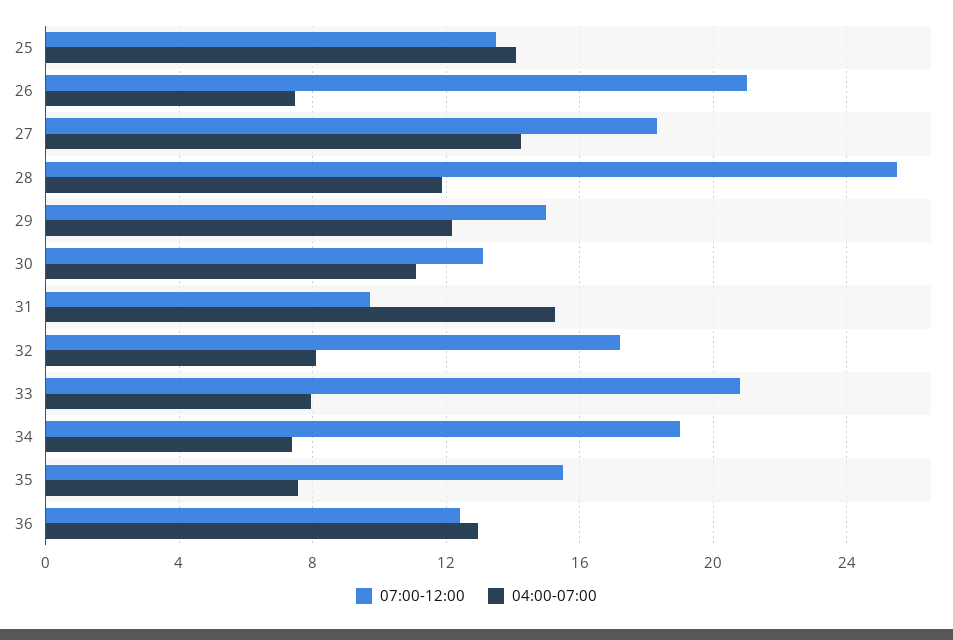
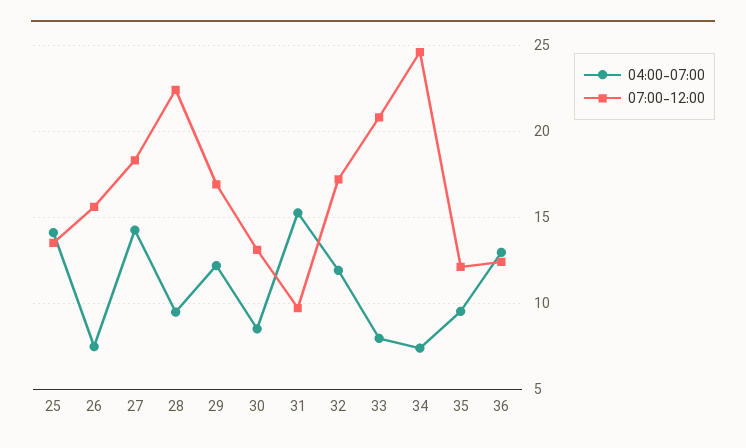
  {
    "07:00-12:00": {
      "25": 13.5,
-     "26": 21,
+     "26": 15.5,
      "27": 18.5,
-     "28": 25.5,
+     "28": 22.5,
-     "29": 15,
+     "29": 17,
      "30": 13,
      "31": 9.5,
      "32": 17,
      "33": 21,
-     "34": 19,
+     "34": 24.5,
-     "35": 15.5,
+     "35": 12,
      "36": 12.5
    },
    "04:00-07:00": {
      "25": 14,
      "26": 7.5,
      "27": 14.5,
-     "28": 12,
+     "28": 9.5,
      "29": 12,
-     "30": 11,
+     "30": 8.5,
      "31": 15.5,
-     "32": 8,
+     "32": 12,
      "33": 8,
      "34": 7.5,
-     "35": 7.5,
+     "35": 9.5,
      "36": 13
    }
  }

